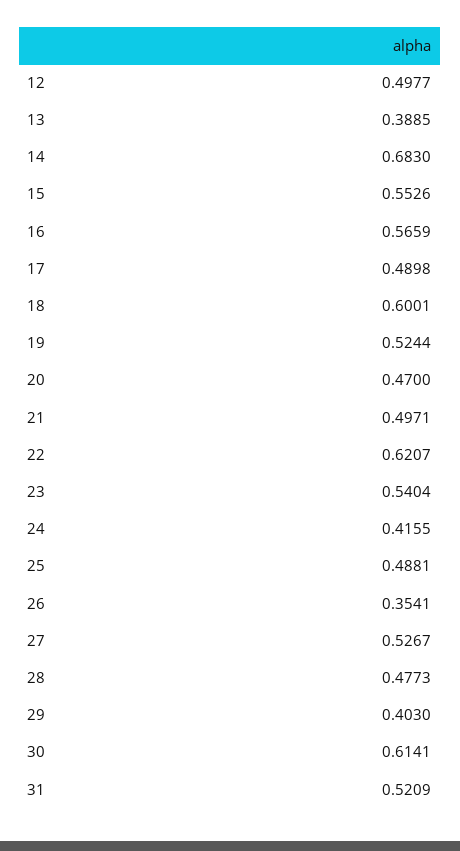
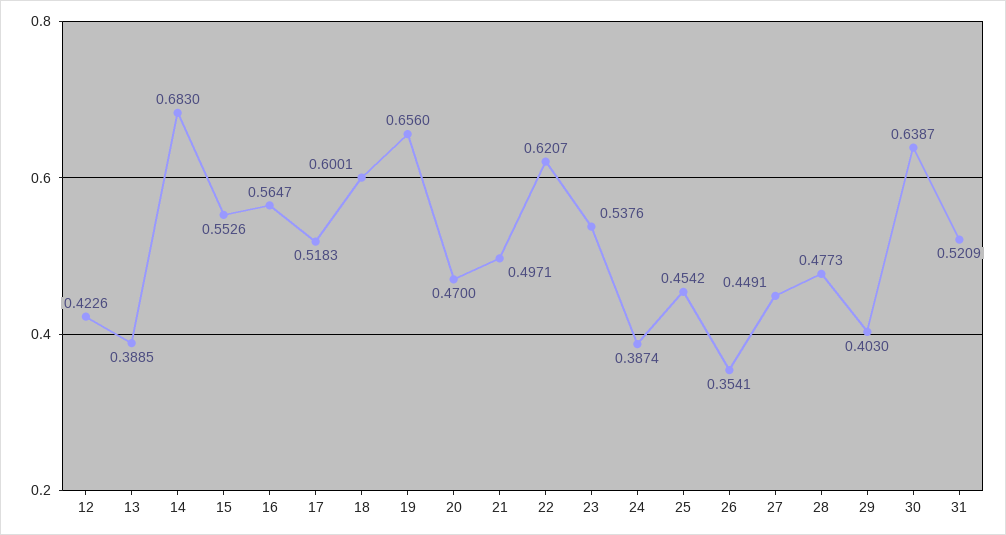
  {
-   "12": 0.4977,
+   "12": 0.4226,
    "13": 0.3885,
    "14": 0.683,
    "15": 0.5526,
-   "16": 0.5659,
+   "16": 0.5647,
-   "17": 0.4898,
+   "17": 0.5183,
    "18": 0.6001,
-   "19": 0.5244,
+   "19": 0.656,
    "20": 0.47,
    "21": 0.4971,
    "22": 0.6207,
-   "23": 0.5404,
+   "23": 0.5376,
-   "24": 0.4155,
+   "24": 0.3874,
-   "25": 0.4881,
+   "25": 0.4542,
    "26": 0.3541,
-   "27": 0.5267,
+   "27": 0.4491,
    "28": 0.4773,
    "29": 0.403,
-   "30": 0.6141,
+   "30": 0.6387,
    "31": 0.5209
  }

